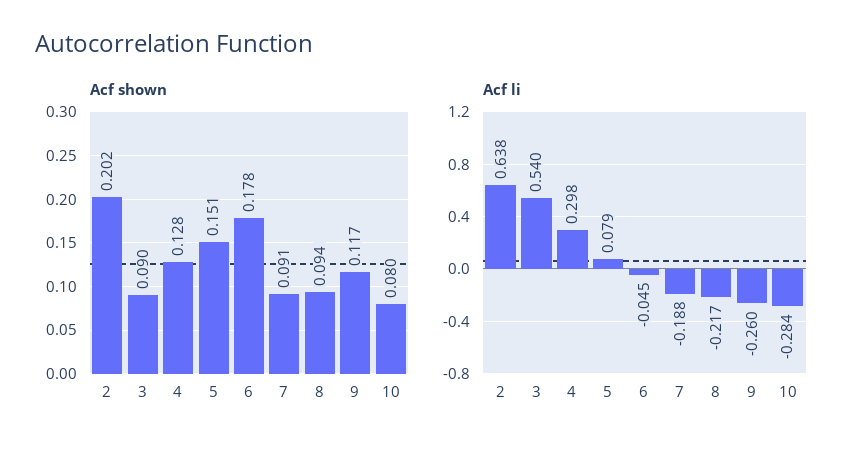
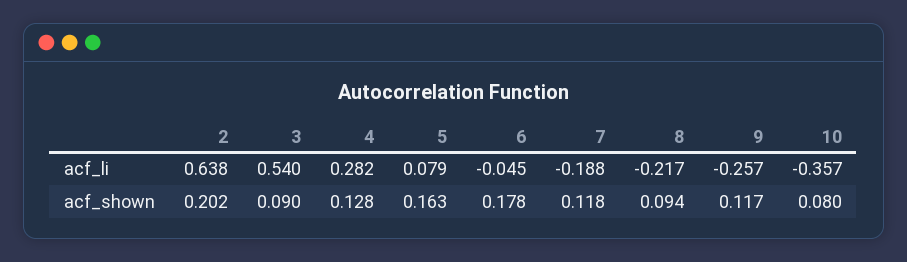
  {
    "Acf shown": {
      "2": 0.202,
      "3": 0.09,
      "4": 0.128,
-     "5": 0.151,
+     "5": 0.163,
      "6": 0.178,
-     "7": 0.091,
+     "7": 0.118,
      "8": 0.094,
      "9": 0.117,
      "10": 0.08
    },
    "Acf li": {
      "2": 0.638,
      "3": 0.54,
-     "4": 0.298,
+     "4": 0.282,
      "5": 0.079,
      "6": -0.045,
      "7": -0.188,
      "8": -0.217,
-     "9": -0.26,
+     "9": -0.257,
-     "10": -0.284
+     "10": -0.357
    }
  }

